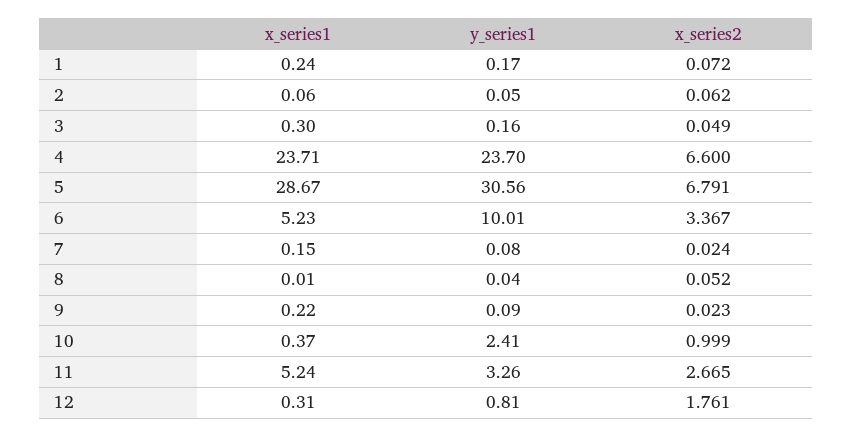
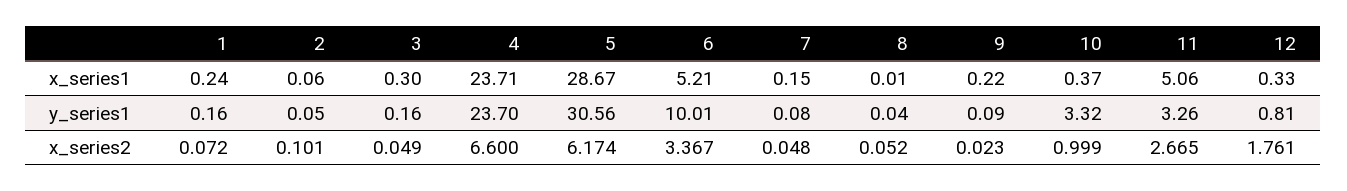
  {
    "x_series1": {
      "1": 0.24,
      "2": 0.06,
      "3": 0.3,
      "4": 23.71,
      "5": 28.67,
-     "6": 5.23,
+     "6": 5.21,
      "7": 0.15,
      "8": 0.01,
      "9": 0.22,
      "10": 0.37,
-     "11": 5.24,
+     "11": 5.06,
-     "12": 0.31
+     "12": 0.33
    },
    "y_series1": {
-     "1": 0.17,
+     "1": 0.16,
      "2": 0.05,
      "3": 0.16,
      "4": 23.7,
      "5": 30.56,
      "6": 10.01,
      "7": 0.08,
      "8": 0.04,
      "9": 0.09,
-     "10": 2.41,
+     "10": 3.32,
      "11": 3.26,
      "12": 0.81
    },
    "x_series2": {
      "1": 0.072,
-     "2": 0.062,
+     "2": 0.101,
      "3": 0.049,
      "4": 6.6,
-     "5": 6.791,
+     "5": 6.174,
      "6": 3.367,
-     "7": 0.024,
+     "7": 0.048,
      "8": 0.052,
      "9": 0.023,
      "10": 0.999,
      "11": 2.665,
      "12": 1.761
    }
  }

